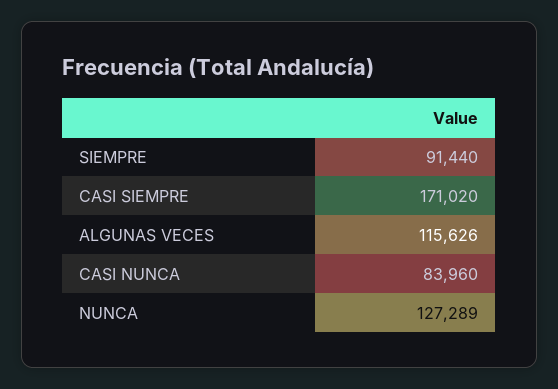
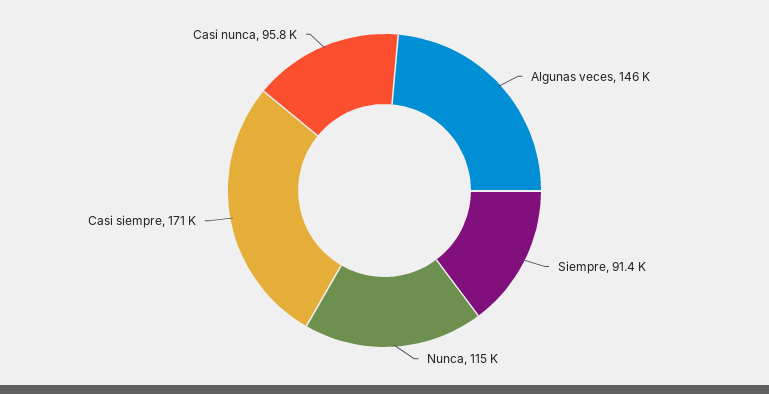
  {
    "SIEMPRE": 91440,
    "CASI SIEMPRE": 171020,
-   "ALGUNAS VECES": 115626,
+   "ALGUNAS VECES": 146000,
-   "CASI NUNCA": 83960,
+   "CASI NUNCA": 95800,
-   "NUNCA": 127289
+   "NUNCA": 115000
  }

